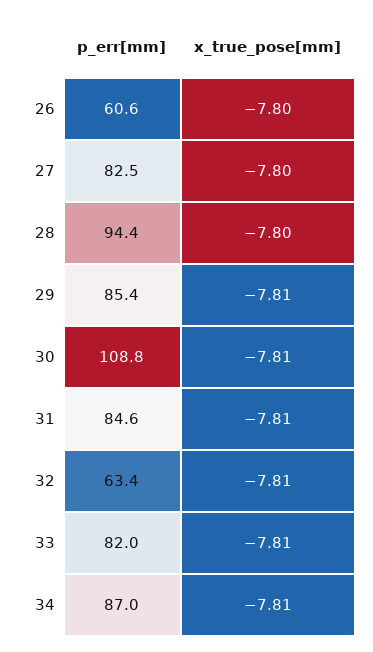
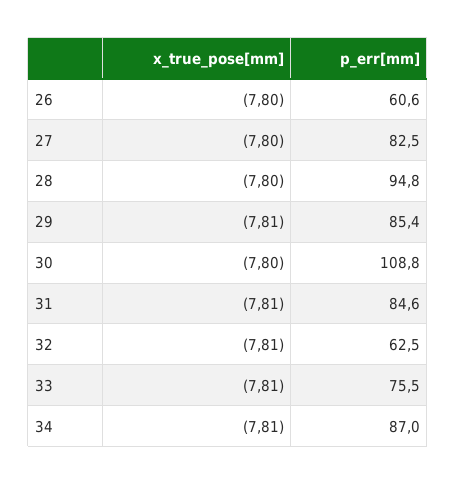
  {
    "p_err[mm]": {
      "26": 60.6,
      "27": 82.5,
-     "28": 94.4,
+     "28": 94.8,
      "29": 85.4,
      "30": 108.8,
      "31": 84.6,
-     "32": 63.4,
+     "32": 62.5,
-     "33": 82,
+     "33": 75.5,
      "34": 87
    },
    "x_true_pose[mm]": {
      "26": -7.8,
      "27": -7.8,
      "28": -7.8,
      "29": -7.81,
-     "30": -7.81,
+     "30": -7.8,
      "31": -7.81,
      "32": -7.81,
      "33": -7.81,
      "34": -7.81
    }
  }

